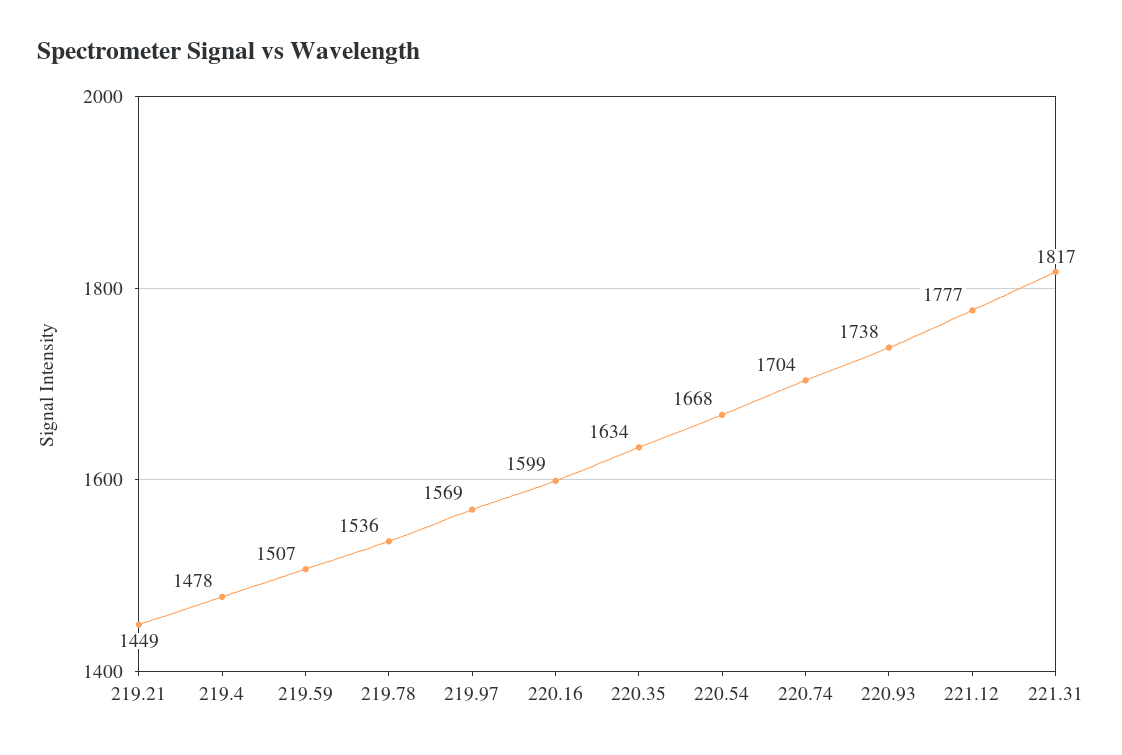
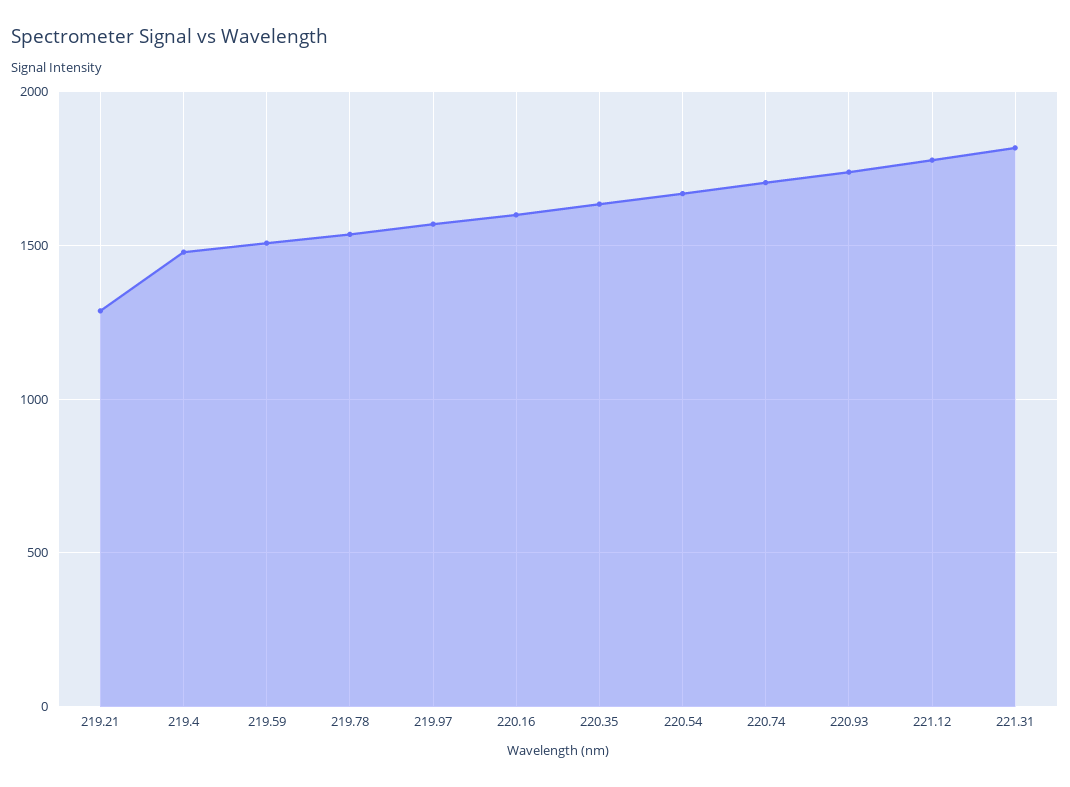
  {
-   "219.21": 1449,
+   "219.21": 1300,
    "219.4": 1478,
    "219.59": 1507,
    "219.78": 1536,
    "219.97": 1569,
    "220.16": 1599,
    "220.35": 1634,
    "220.54": 1668,
    "220.74": 1704,
    "220.93": 1738,
    "221.12": 1777,
    "221.31": 1817
  }

